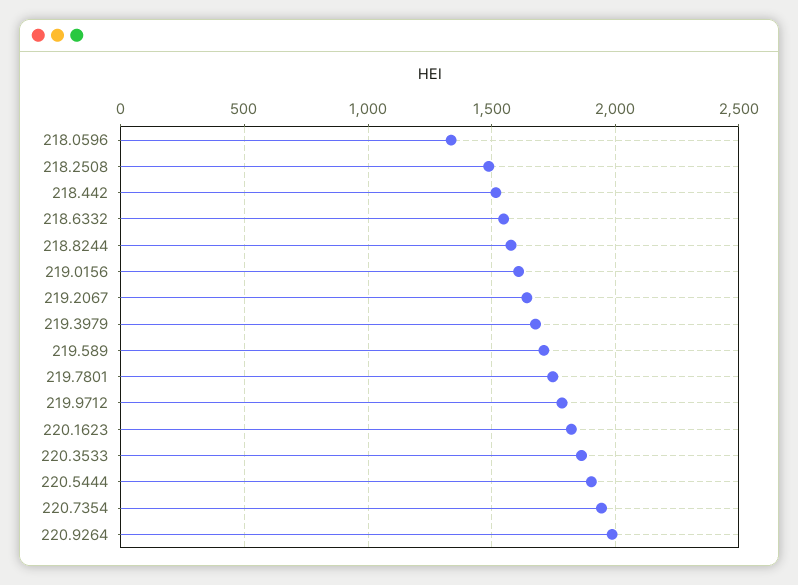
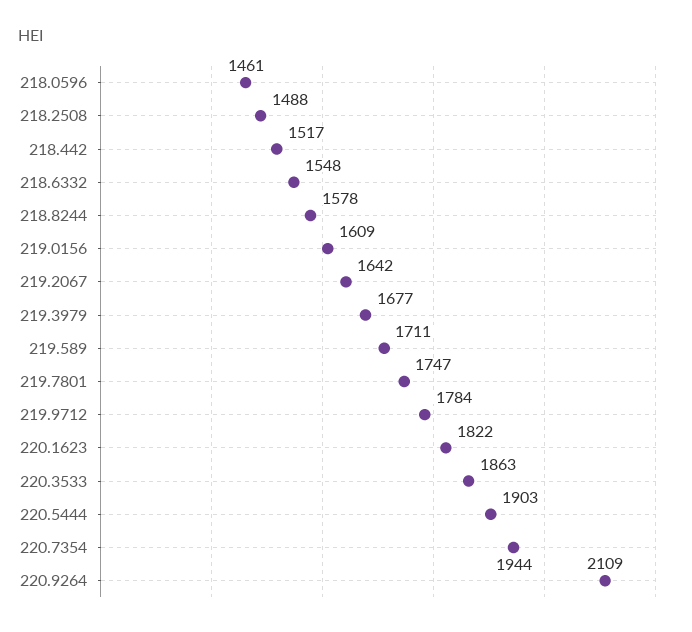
  {
-   "218.0596": 1350,
+   "218.0596": 1461,
    "218.2508": 1488,
    "218.442": 1517,
    "218.6332": 1548,
    "218.8244": 1578,
    "219.0156": 1609,
    "219.2067": 1642,
    "219.3979": 1677,
    "219.589": 1711,
    "219.7801": 1747,
    "219.9712": 1784,
    "220.1623": 1822,
    "220.3533": 1863,
    "220.5444": 1903,
    "220.7354": 1944,
-   "220.9264": 2000
+   "220.9264": 2109
  }

